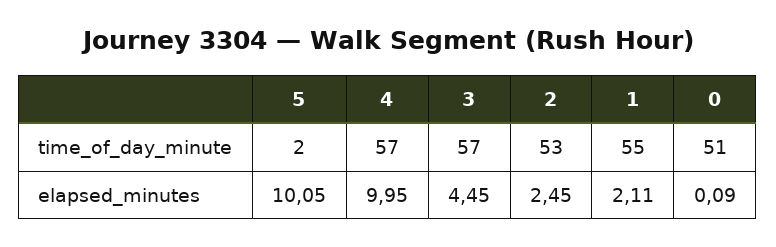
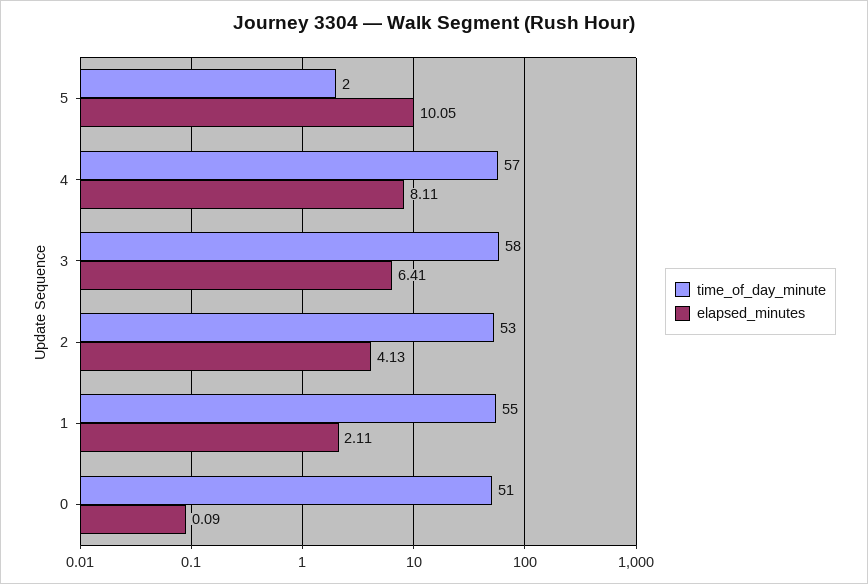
  {
    "time_of_day_minute": {
      "5": 2,
      "4": 57,
-     "3": 57,
+     "3": 58,
      "2": 53,
      "1": 55,
      "0": 51
    },
    "elapsed_minutes": {
      "5": 10.05,
-     "4": 9.95,
+     "4": 8.11,
-     "3": 4.45,
+     "3": 6.41,
-     "2": 2.45,
+     "2": 4.13,
      "1": 2.11,
      "0": 0.09
    }
  }

